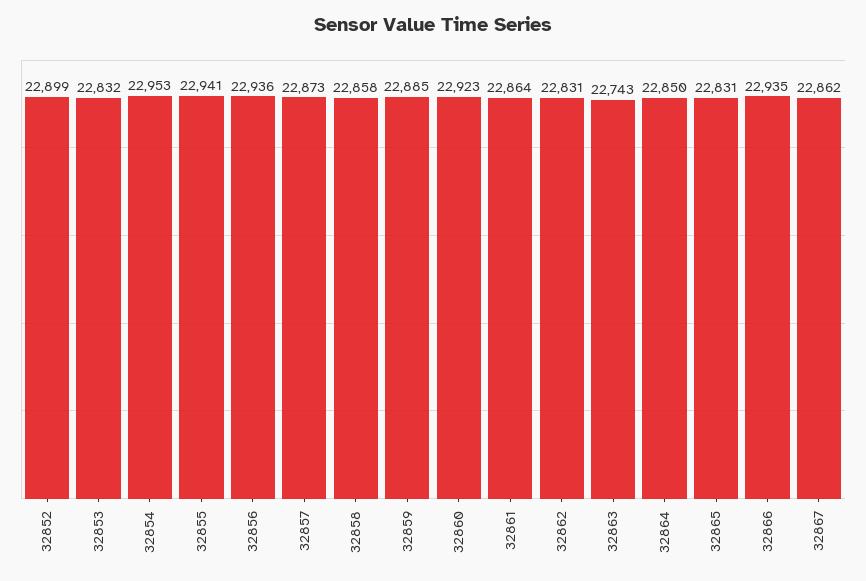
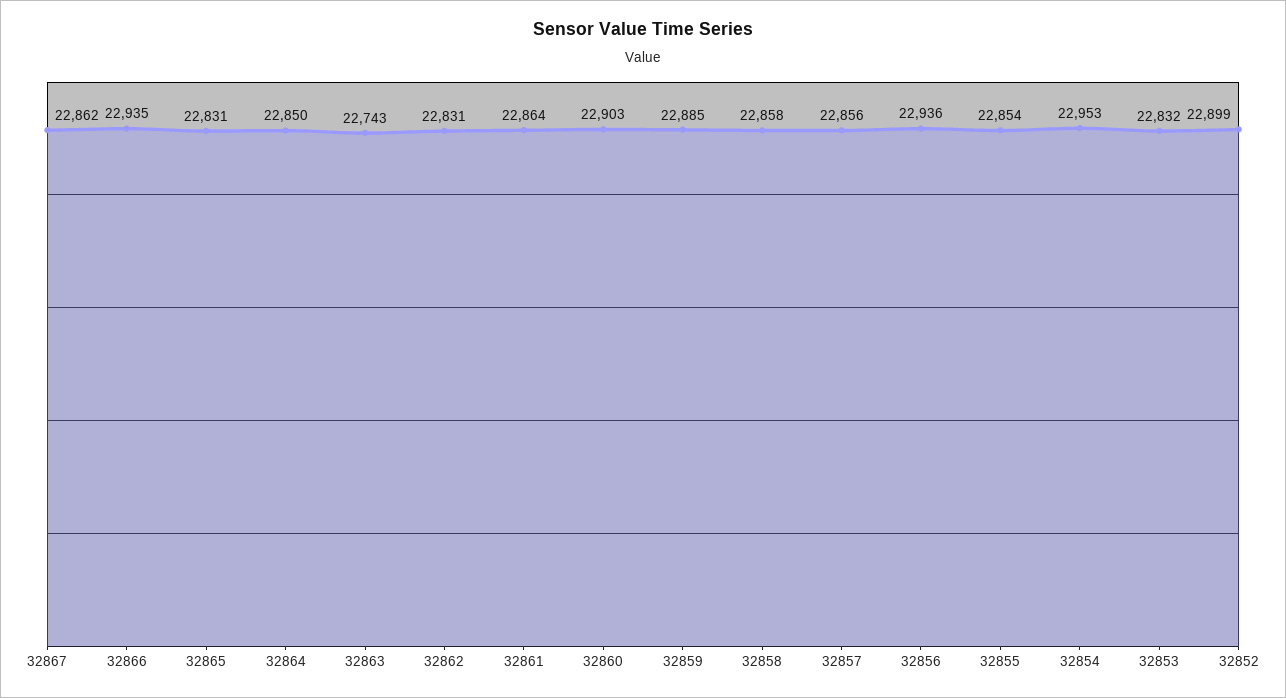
  {
    "32852": 22899,
    "32853": 22832,
    "32854": 22953,
-   "32855": 22941,
+   "32855": 22854,
    "32856": 22936,
-   "32857": 22873,
+   "32857": 22856,
    "32858": 22858,
    "32859": 22885,
-   "32860": 22923,
+   "32860": 22903,
    "32861": 22864,
    "32862": 22831,
    "32863": 22743,
    "32864": 22850,
    "32865": 22831,
    "32866": 22935,
    "32867": 22862
  }

